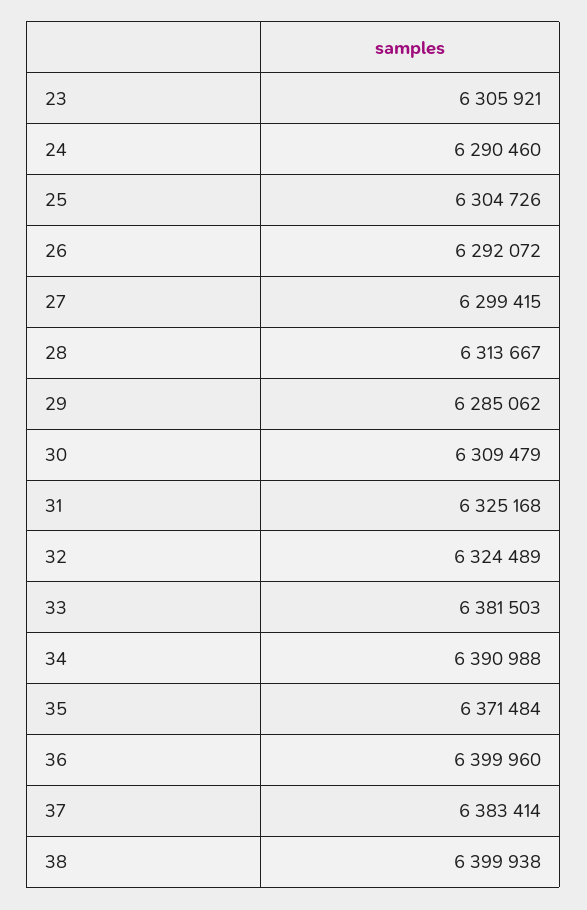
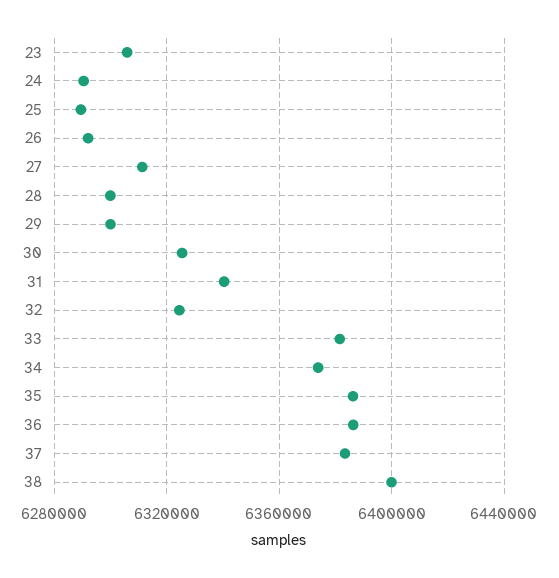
  {
    "23": 6305921,
    "24": 6290460,
-   "25": 6304726,
+   "25": 6290000,
    "26": 6292072,
-   "27": 6299415,
+   "27": 6310000,
-   "28": 6313667,
+   "28": 6300000,
-   "29": 6285062,
+   "29": 6300000,
-   "30": 6309479,
+   "30": 6325000,
-   "31": 6325168,
+   "31": 6340000,
    "32": 6324489,
    "33": 6381503,
-   "34": 6390988,
+   "34": 6375000,
-   "35": 6371484,
+   "35": 6385000,
-   "36": 6399960,
+   "36": 6385000,
    "37": 6383414,
    "38": 6399938
  }

